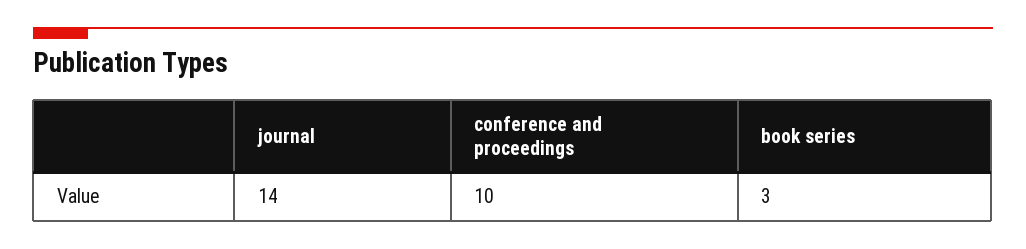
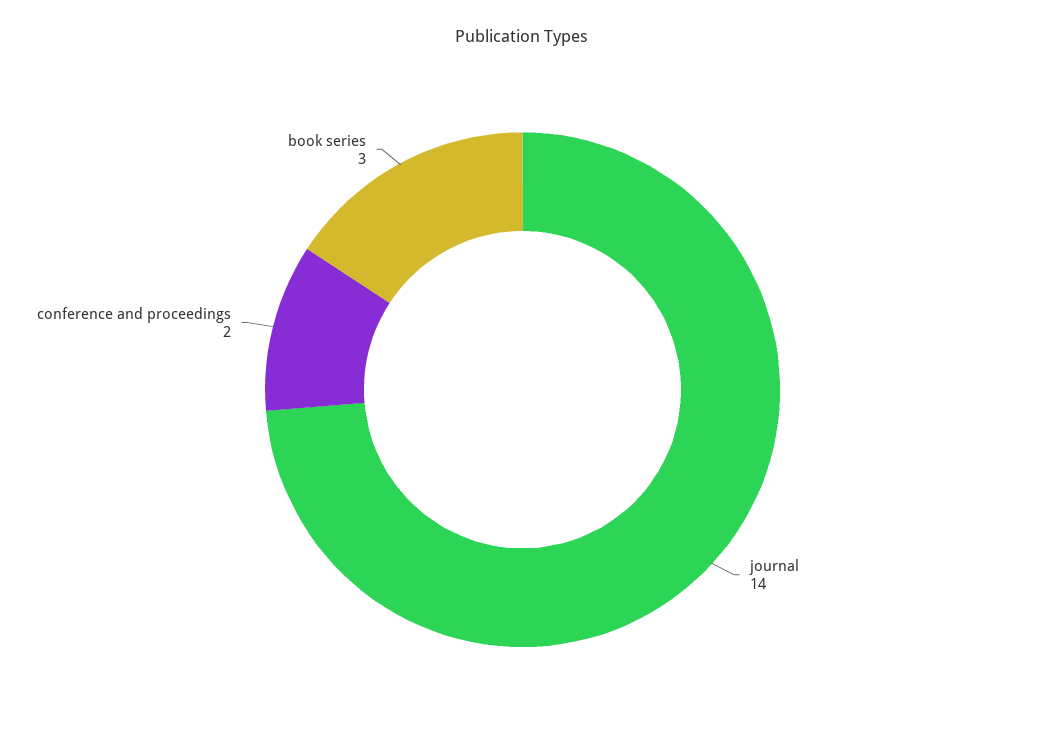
  {
    "journal": 14,
-   "conference and proceedings": 10,
+   "conference and proceedings": 2,
    "book series": 3
  }

